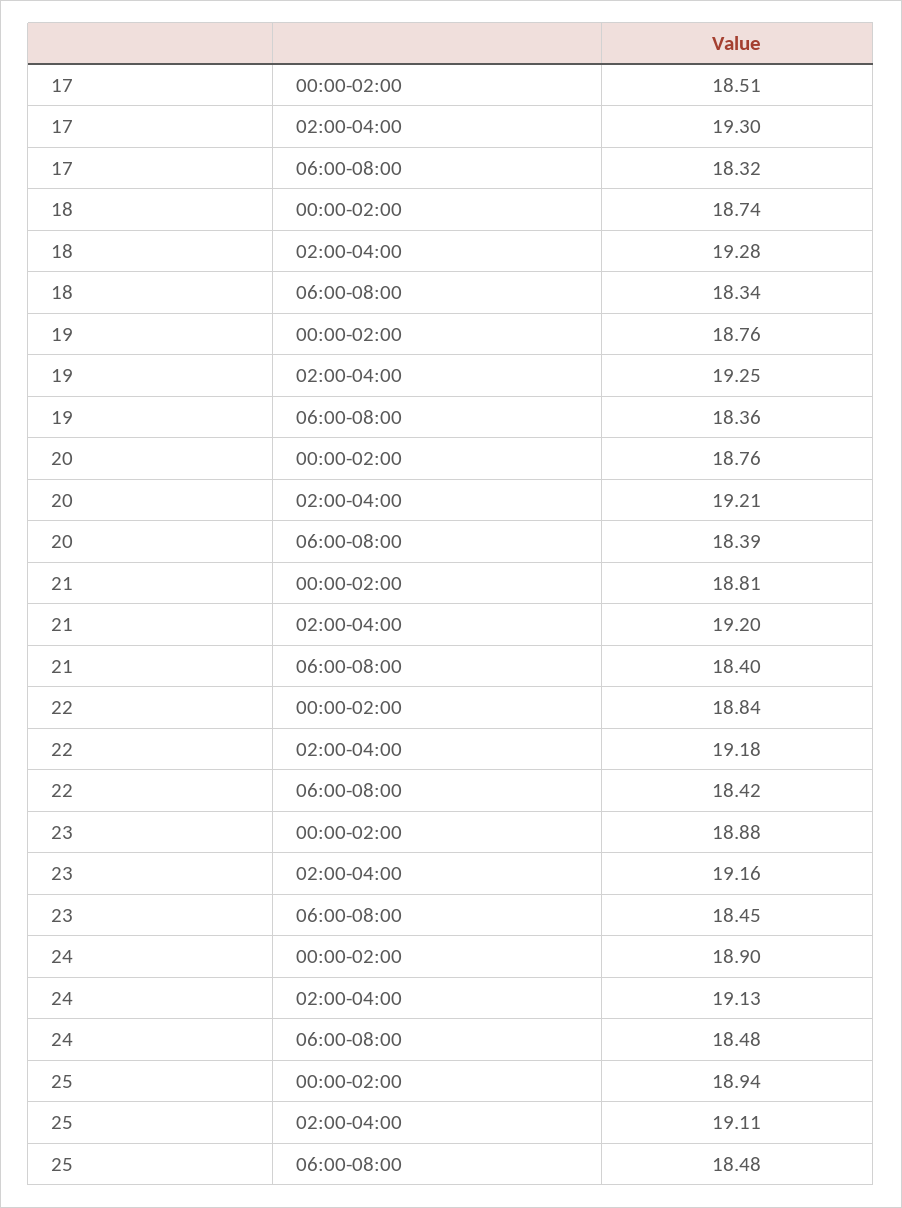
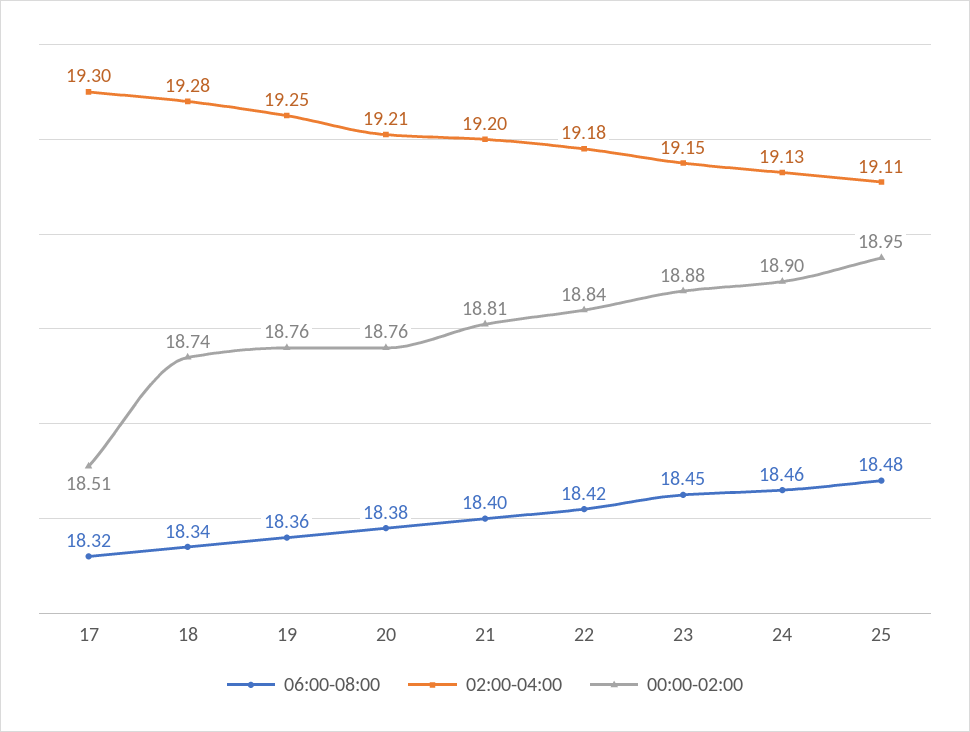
  {
    "00:00-02:00": {
      "17": 18.51,
      "18": 18.74,
      "19": 18.76,
      "20": 18.76,
      "21": 18.81,
      "22": 18.84,
      "23": 18.88,
      "24": 18.9,
-     "25": 18.94
+     "25": 18.95
    },
    "02:00-04:00": {
      "17": 19.3,
      "18": 19.28,
      "19": 19.25,
      "20": 19.21,
      "21": 19.2,
      "22": 19.18,
-     "23": 19.16,
+     "23": 19.15,
      "24": 19.13,
      "25": 19.11
    },
    "06:00-08:00": {
      "17": 18.32,
      "18": 18.34,
      "19": 18.36,
-     "20": 18.39,
+     "20": 18.38,
      "21": 18.4,
      "22": 18.42,
      "23": 18.45,
-     "24": 18.48,
+     "24": 18.46,
      "25": 18.48
    }
  }

